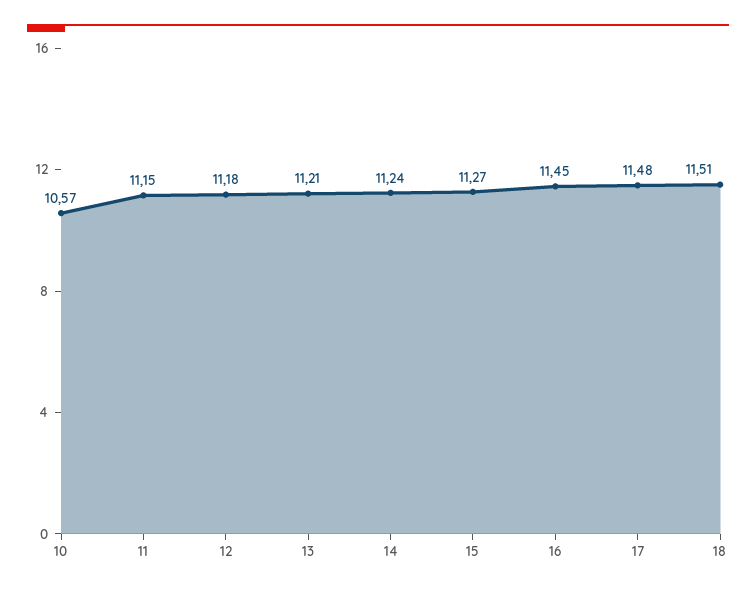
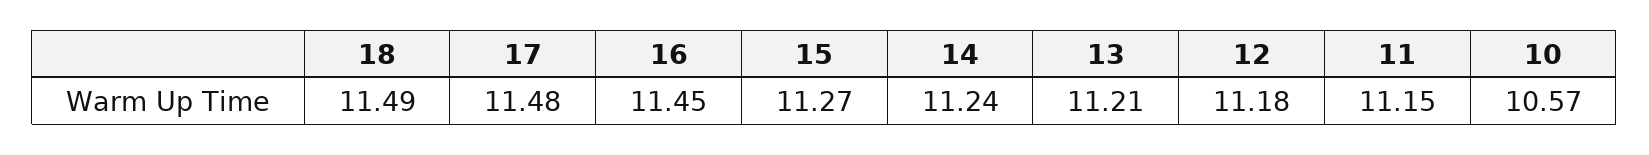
  {
    "10": 10.57,
    "11": 11.15,
    "12": 11.18,
    "13": 11.21,
    "14": 11.24,
    "15": 11.27,
    "16": 11.45,
    "17": 11.48,
-   "18": 11.51
+   "18": 11.49
  }

